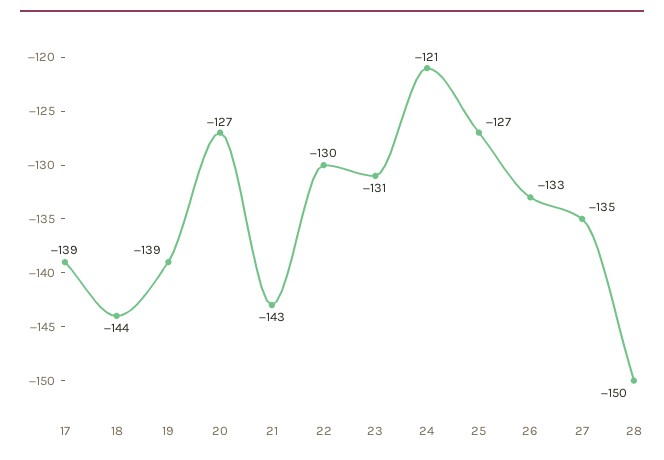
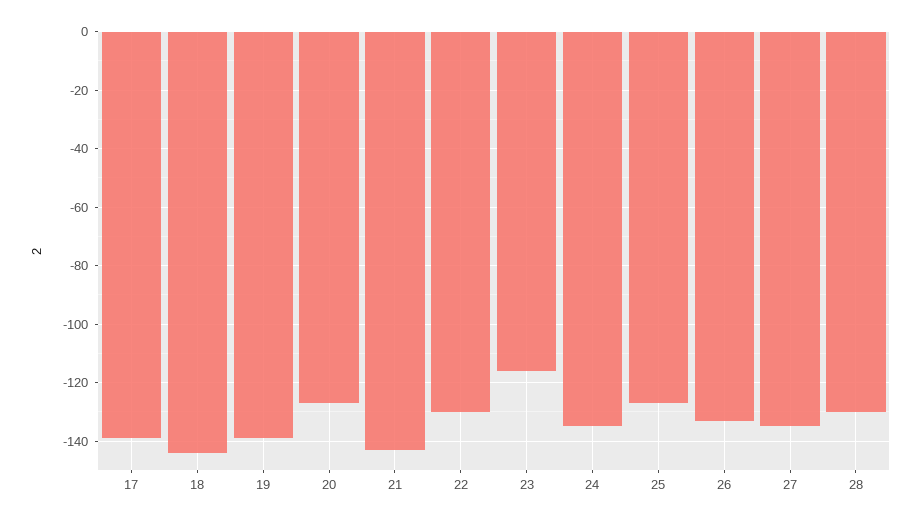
  {
    "17": -139,
    "18": -144,
    "19": -139,
    "20": -127,
    "21": -143,
    "22": -130,
-   "23": -131,
+   "23": -115,
-   "24": -121,
+   "24": -135,
    "25": -127,
    "26": -133,
    "27": -135,
-   "28": -150
+   "28": -130
  }

